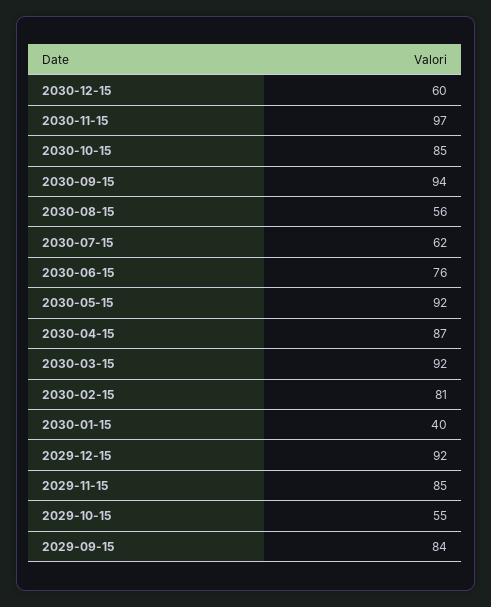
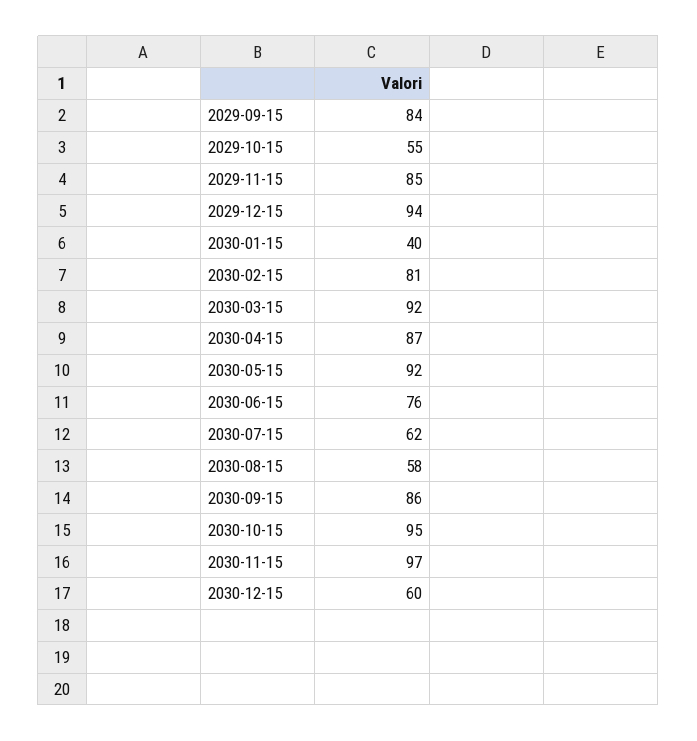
  {
    "2030-12-15": 60,
    "2030-11-15": 97,
-   "2030-10-15": 85,
+   "2030-10-15": 95,
-   "2030-09-15": 94,
+   "2030-09-15": 86,
-   "2030-08-15": 56,
+   "2030-08-15": 58,
    "2030-07-15": 62,
    "2030-06-15": 76,
    "2030-05-15": 92,
    "2030-04-15": 87,
    "2030-03-15": 92,
    "2030-02-15": 81,
    "2030-01-15": 40,
-   "2029-12-15": 92,
+   "2029-12-15": 94,
    "2029-11-15": 85,
    "2029-10-15": 55,
    "2029-09-15": 84
  }

